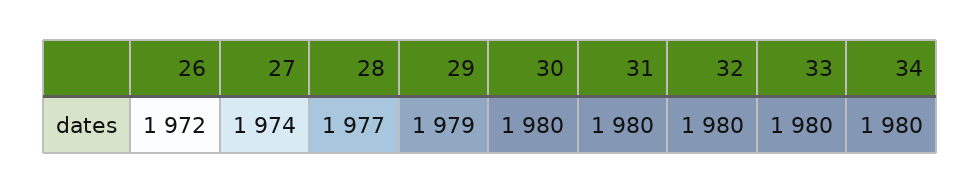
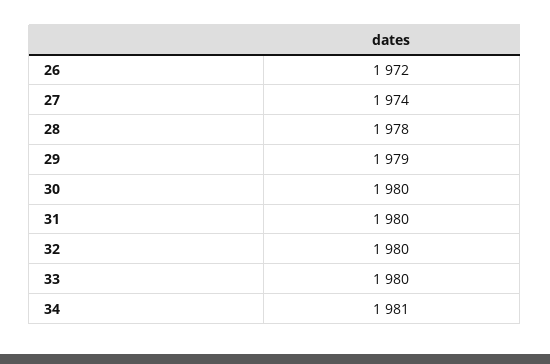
  {
    "26": 1972,
    "27": 1974,
-   "28": 1977,
+   "28": 1978,
    "29": 1979,
    "30": 1980,
    "31": 1980,
    "32": 1980,
    "33": 1980,
-   "34": 1980
+   "34": 1981
  }

